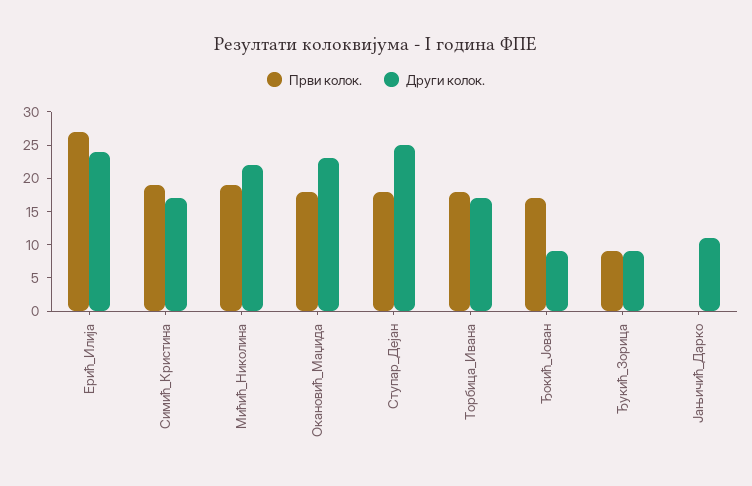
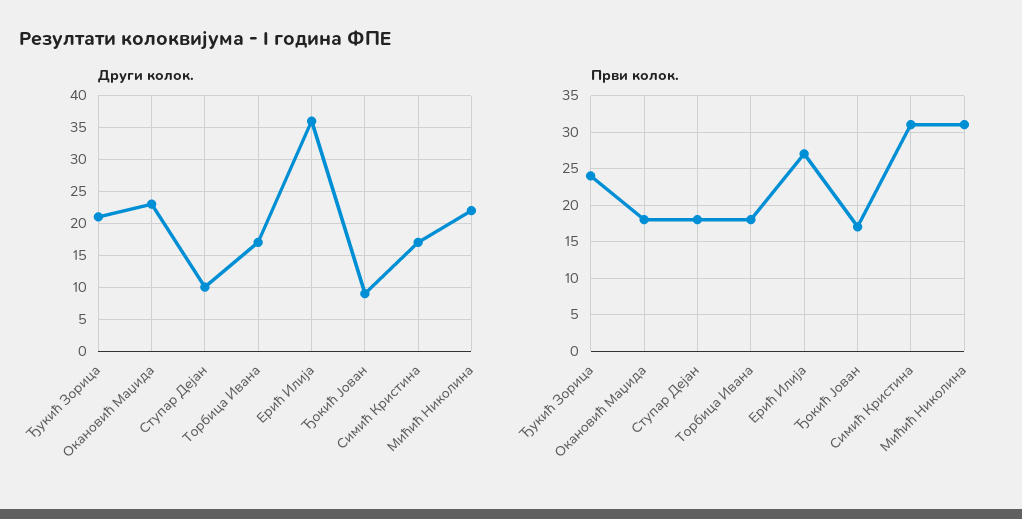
  {
    "Први колок.": {
      "Ерић_Илија": 27,
-     "Симић_Кристина": 20,
+     "Симић_Кристина": 31,
-     "Мићић_Николина": 20,
+     "Мићић_Николина": 31,
      "Окановић_Маџида": 18,
      "Ступар_Дејан": 18,
      "Торбица_Ивана": 18,
      "Ђокић_Јован": 17,
-     "Ђукић_Зорица": 10,
+     "Ђукић_Зорица": 24
-     "Јањичић_Дарко": 0
    },
    "Други колок.": {
-     "Ерић_Илија": 25,
+     "Ерић_Илија": 36,
      "Симић_Кристина": 17,
      "Мићић_Николина": 22,
      "Окановић_Маџида": 23,
-     "Ступар_Дејан": 25,
+     "Ступар_Дејан": 10,
      "Торбица_Ивана": 17,
      "Ђокић_Јован": 9,
-     "Ђукић_Зорица": 10,
+     "Ђукић_Зорица": 21
-     "Јањичић_Дарко": 10
    }
  }

